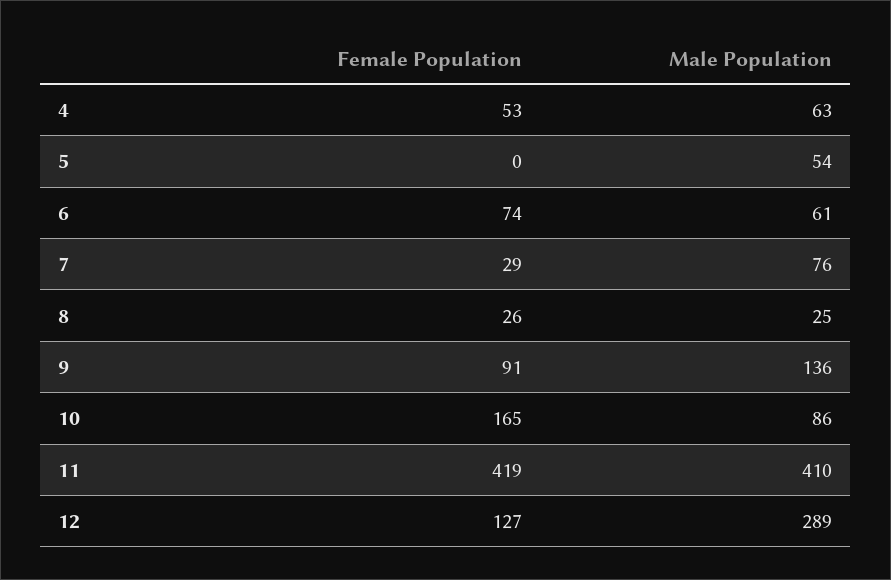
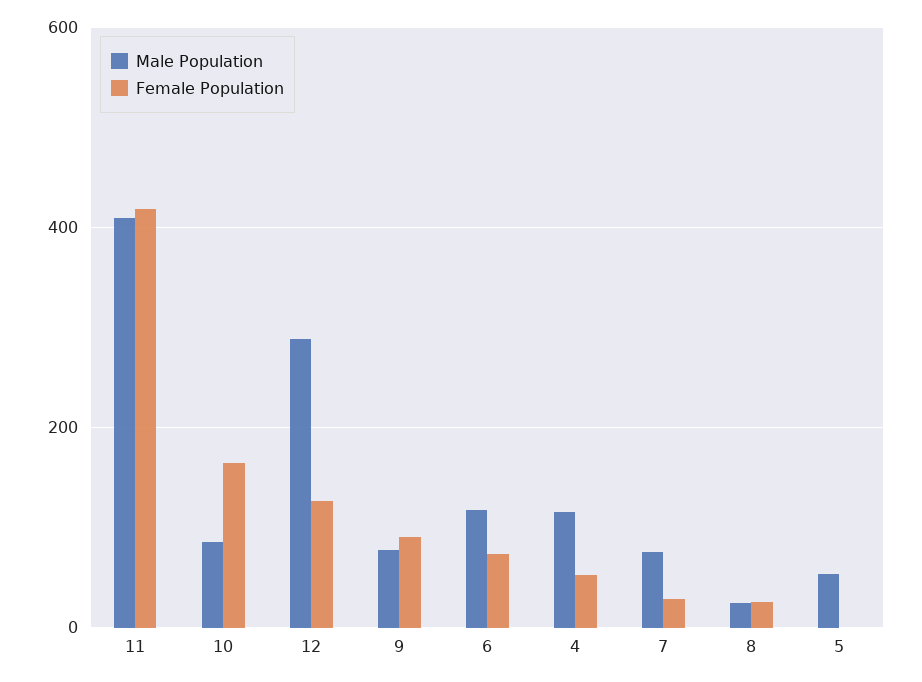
  {
    "Female Population": {
      "4": 53,
      "5": 0,
      "6": 74,
      "7": 29,
      "8": 26,
      "9": 91,
      "10": 165,
      "11": 419,
      "12": 127
    },
    "Male Population": {
-     "4": 63,
+     "4": 120,
      "5": 54,
-     "6": 61,
+     "6": 120,
      "7": 76,
      "8": 25,
-     "9": 136,
+     "9": 80,
      "10": 86,
      "11": 410,
      "12": 289
    }
  }

